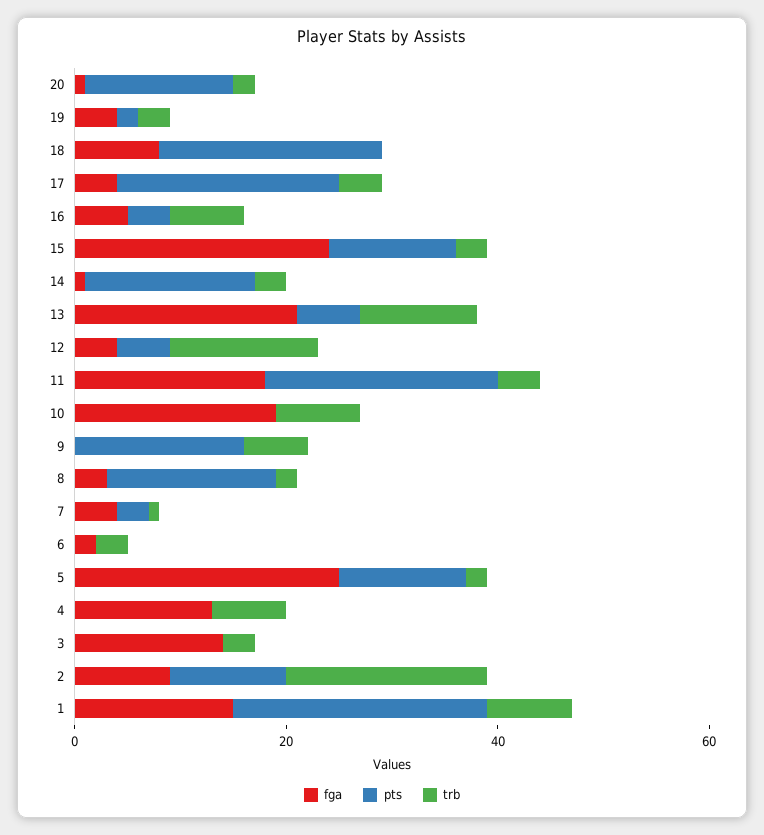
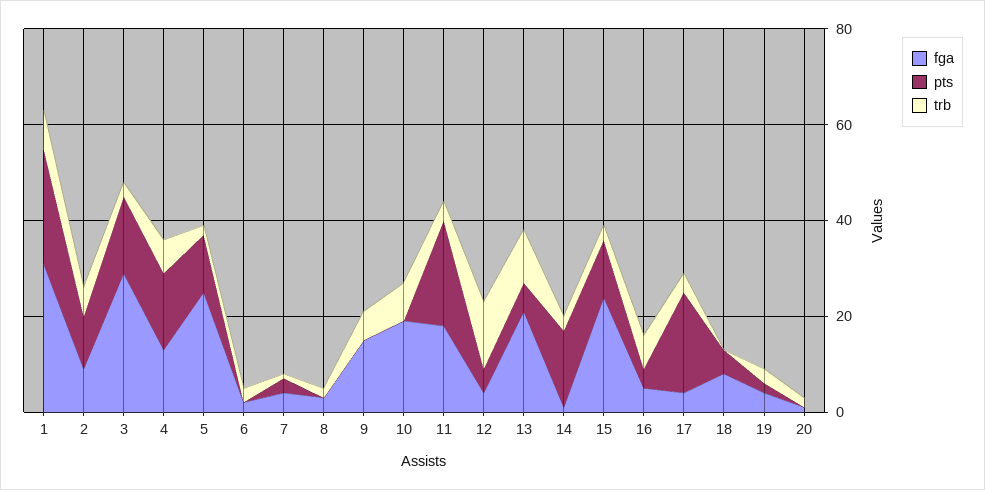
  {
    "fga": {
      "20": 0,
      "19": 5,
      "18": 10,
      "17": 5,
      "16": 5,
      "15": 25,
      "14": 0,
      "13": 20,
      "12": 5,
      "11": 20,
      "10": 20,
-     "9": 0,
+     "9": 15,
      "8": 5,
      "7": 5,
      "6": 0,
      "5": 25,
      "4": 15,
-     "3": 15,
+     "3": 30,
      "2": 10,
-     "1": 15
+     "1": 30
    },
    "pts": {
-     "20": 15,
+     "20": 0,
      "19": 0,
-     "18": 20,
+     "18": 5,
      "17": 20,
      "16": 5,
      "15": 10,
      "14": 15,
      "13": 5,
      "12": 5,
      "11": 20,
      "10": 0,
-     "9": 15,
+     "9": 0,
-     "8": 15,
+     "8": 0,
      "7": 5,
      "6": 0,
      "5": 10,
-     "4": 0,
+     "4": 15,
-     "3": 0,
+     "3": 15,
      "2": 10,
      "1": 25
    },
    "trb": {
      "20": 0,
      "19": 5,
      "18": 0,
      "17": 5,
      "16": 5,
      "15": 5,
      "14": 5,
      "13": 10,
      "12": 15,
      "11": 5,
      "10": 10,
      "9": 5,
      "8": 0,
      "7": 0,
      "6": 5,
      "5": 0,
      "4": 5,
      "3": 5,
-     "2": 20,
+     "2": 5,
      "1": 10
    }
  }

